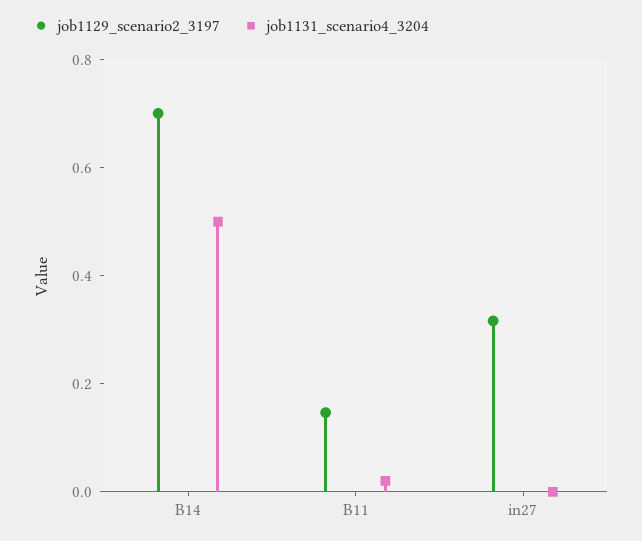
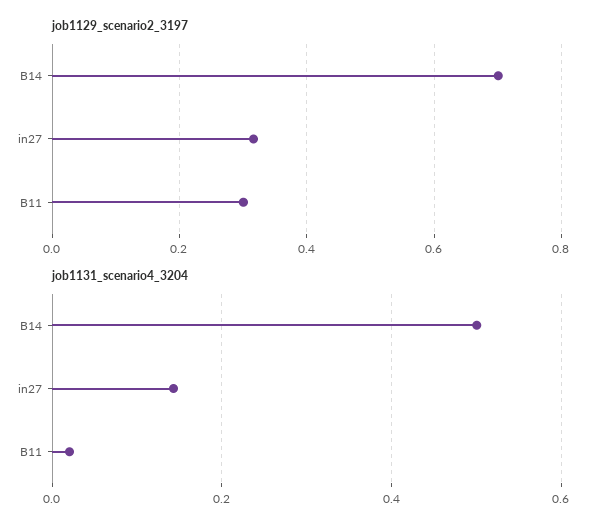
  {
    "job1129_scenario2_3197": {
      "B14": 0.7,
-     "B11": 0.15,
+     "B11": 0.3,
      "in27": 0.32
    },
    "job1131_scenario4_3204": {
      "B14": 0.5,
      "B11": 0.02,
-     "in27": 0
+     "in27": 0.14
    }
  }

